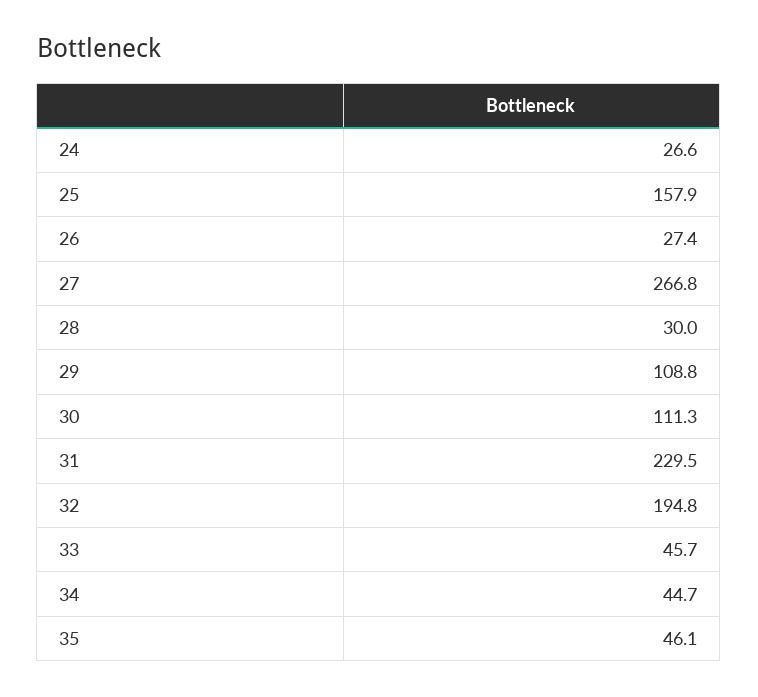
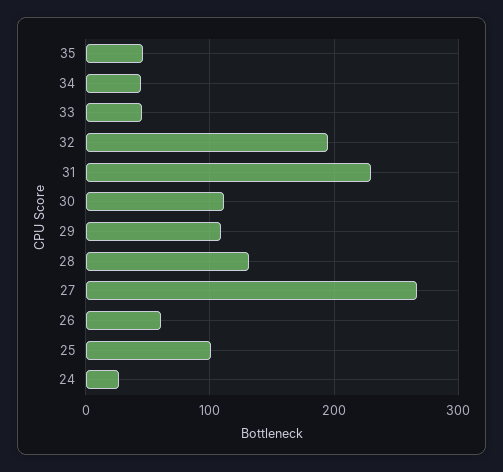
  {
    "24": 26.6,
-   "25": 157.9,
+   "25": 100,
-   "26": 27.4,
+   "26": 60,
    "27": 266.8,
-   "28": 30,
+   "28": 130,
    "29": 108.8,
    "30": 111.3,
    "31": 229.5,
    "32": 194.8,
    "33": 45.7,
    "34": 44.7,
    "35": 46.1
  }

